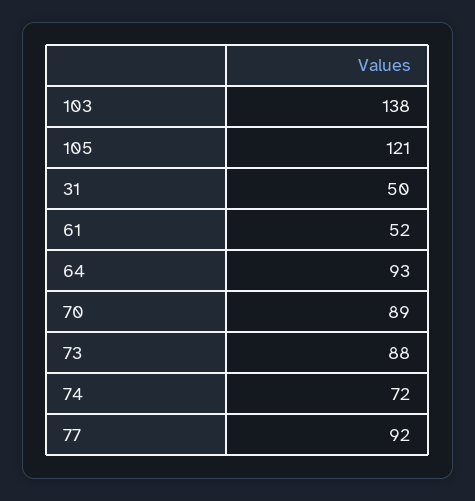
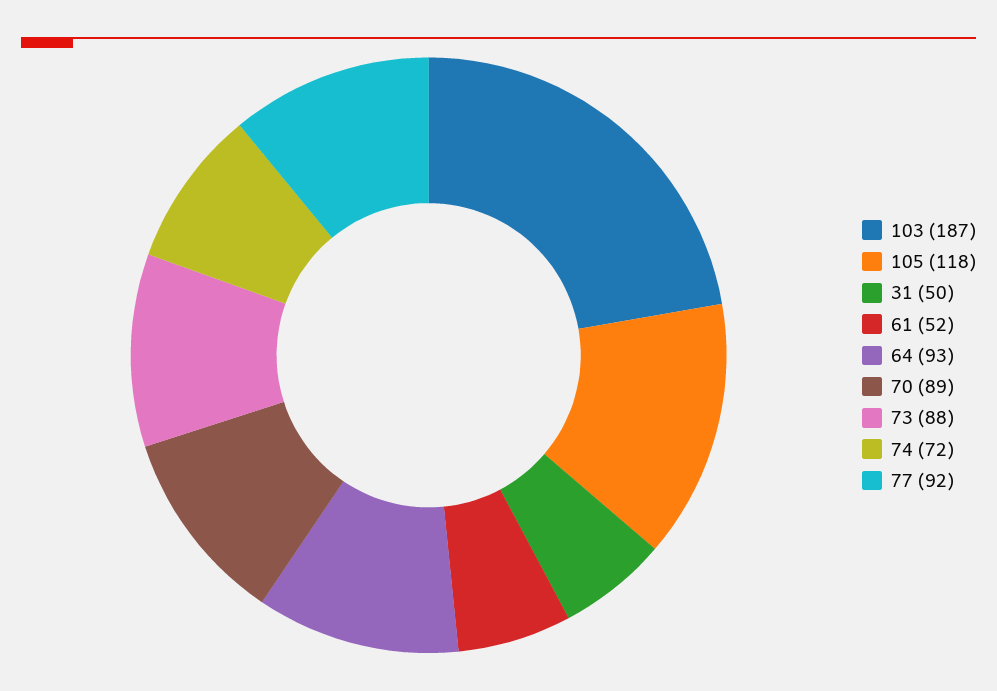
  {
-   "103": 138,
+   "103": 187,
-   "105": 121,
+   "105": 118,
    "31": 50,
    "61": 52,
    "64": 93,
    "70": 89,
    "73": 88,
    "74": 72,
    "77": 92
  }

